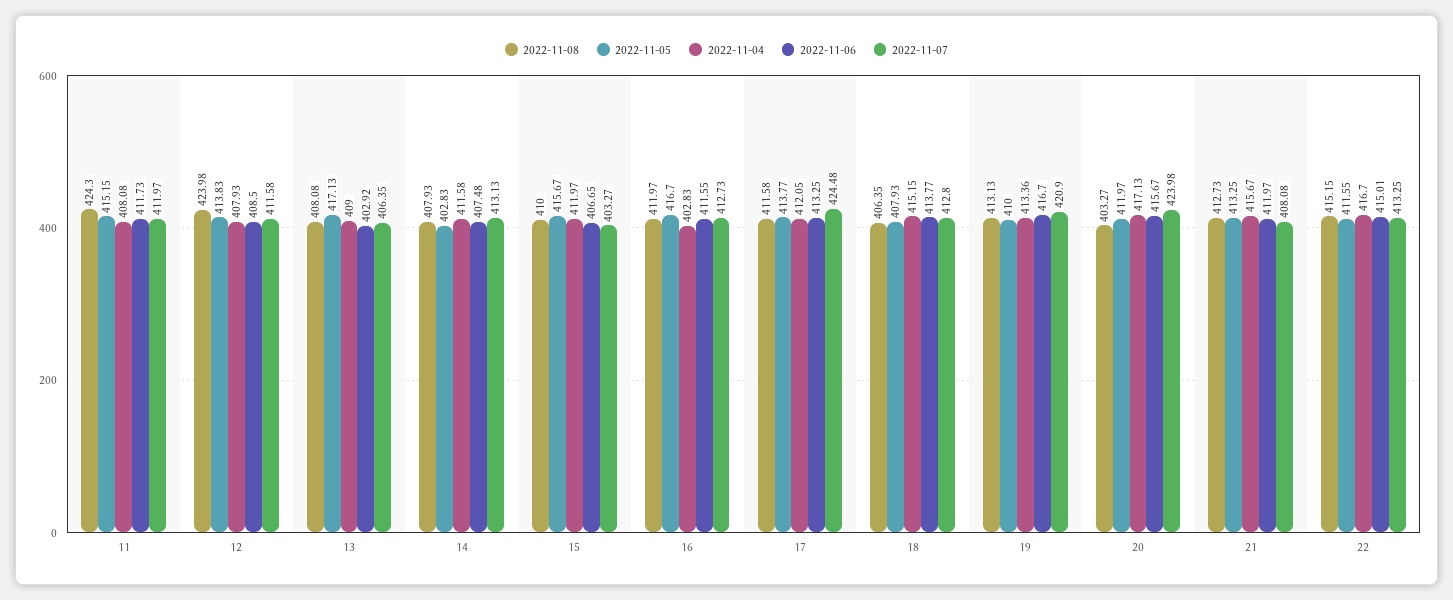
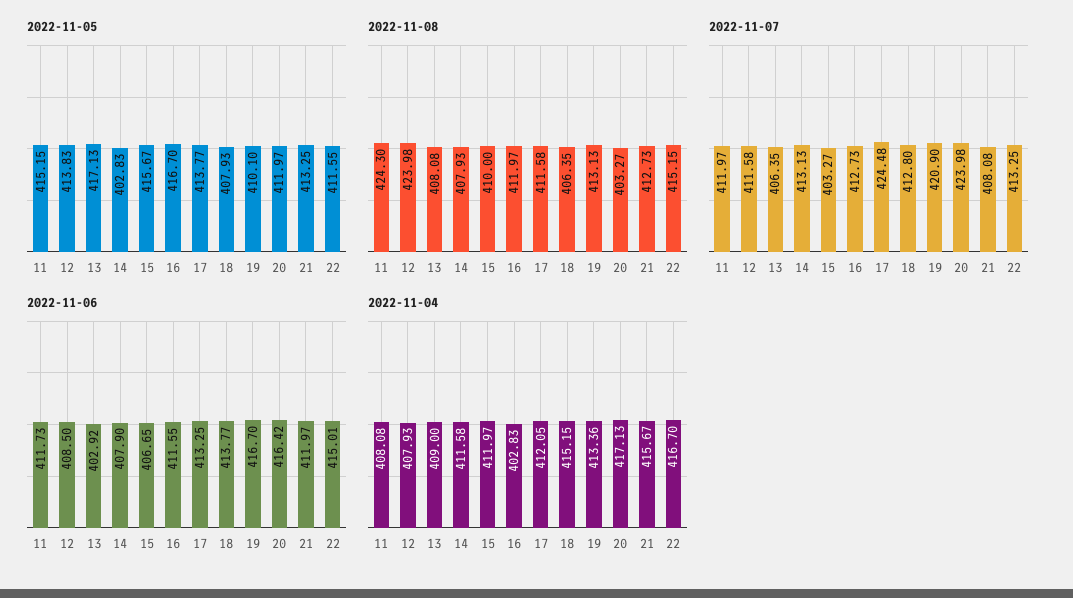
  {
    "2022-11-08": {
      "11": 424.3,
      "12": 423.98,
      "13": 408.08,
      "14": 407.93,
      "15": 410,
      "16": 411.97,
      "17": 411.58,
      "18": 406.35,
      "19": 413.13,
      "20": 403.27,
      "21": 412.73,
      "22": 415.15
    },
    "2022-11-05": {
      "11": 415.15,
      "12": 413.83,
      "13": 417.13,
      "14": 402.83,
      "15": 415.67,
      "16": 416.7,
      "17": 413.77,
      "18": 407.93,
-     "19": 410,
+     "19": 410.1,
      "20": 411.97,
      "21": 413.25,
      "22": 411.55
    },
    "2022-11-04": {
      "11": 408.08,
      "12": 407.93,
      "13": 409,
      "14": 411.58,
      "15": 411.97,
      "16": 402.83,
      "17": 412.05,
      "18": 415.15,
      "19": 413.36,
      "20": 417.13,
      "21": 415.67,
      "22": 416.7
    },
    "2022-11-06": {
      "11": 411.73,
      "12": 408.5,
      "13": 402.92,
-     "14": 407.48,
+     "14": 407.9,
      "15": 406.65,
      "16": 411.55,
      "17": 413.25,
      "18": 413.77,
      "19": 416.7,
-     "20": 415.67,
+     "20": 416.42,
      "21": 411.97,
      "22": 415.01
    },
    "2022-11-07": {
      "11": 411.97,
      "12": 411.58,
      "13": 406.35,
      "14": 413.13,
      "15": 403.27,
      "16": 412.73,
      "17": 424.48,
      "18": 412.8,
      "19": 420.9,
      "20": 423.98,
      "21": 408.08,
      "22": 413.25
    }
  }

